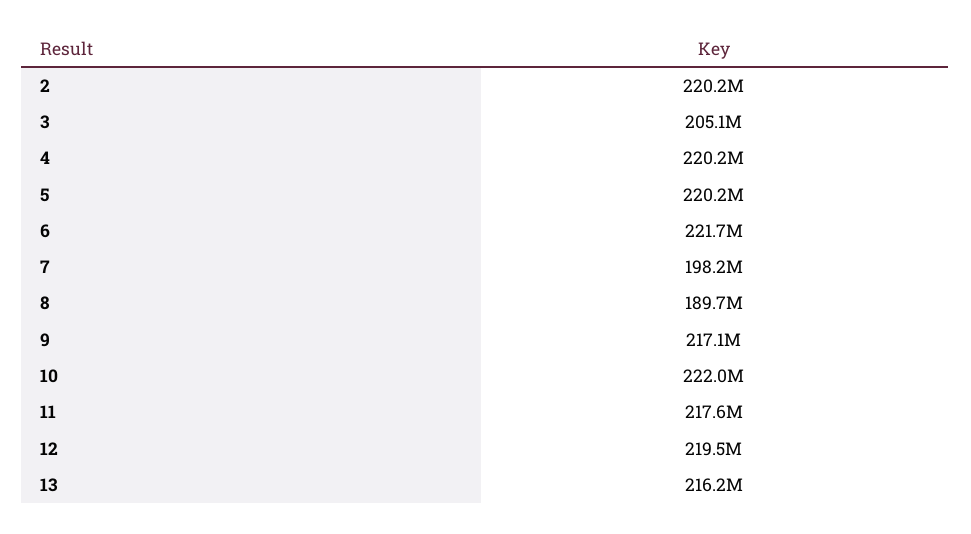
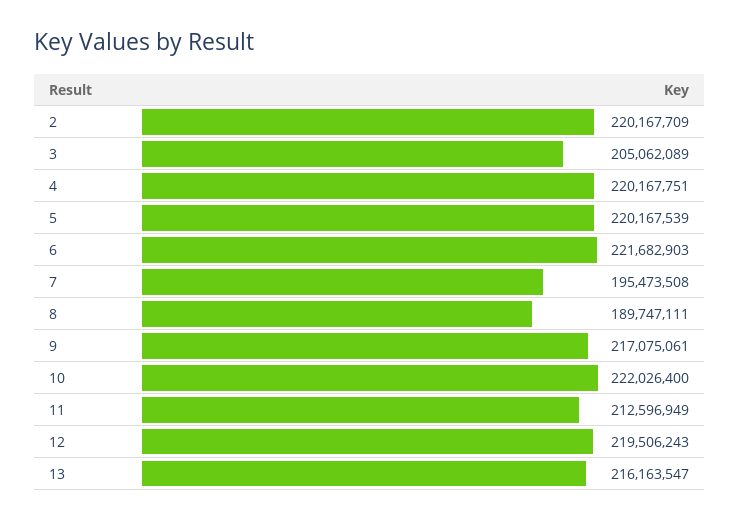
  {
    "2": 220167709,
    "3": 205062089,
    "4": 220167751,
    "5": 220167539,
    "6": 221682903,
-   "7": 198200000,
+   "7": 195473508,
    "8": 189747111,
    "9": 217075061,
    "10": 222026400,
-   "11": 217600000,
+   "11": 212596949,
    "12": 219506243,
    "13": 216163547
  }

